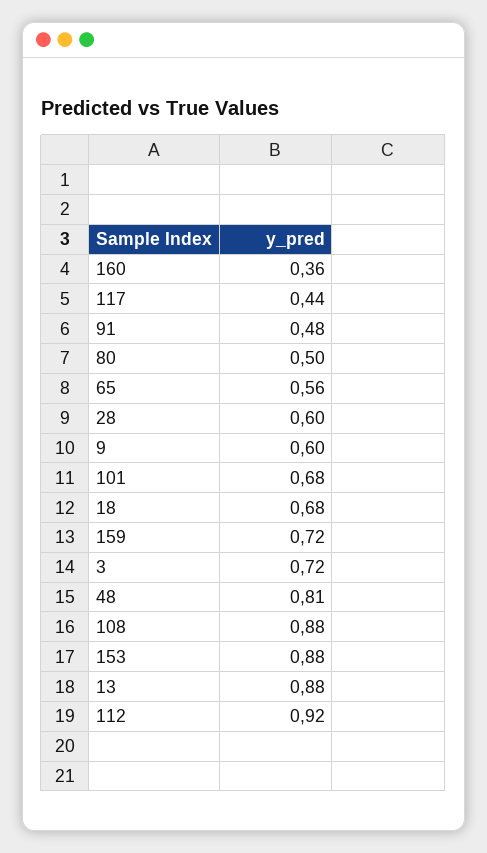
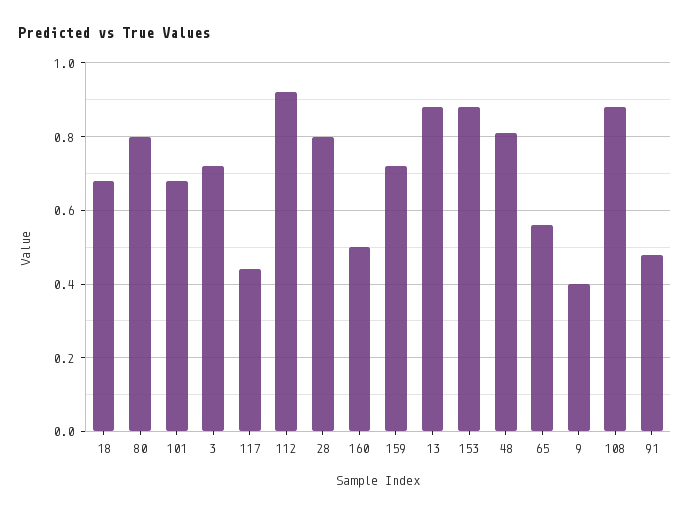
  {
-   "160": 0.36,
+   "160": 0.5,
    "117": 0.44,
    "91": 0.48,
-   "80": 0.5,
+   "80": 0.8,
    "65": 0.56,
-   "28": 0.6,
+   "28": 0.8,
-   "9": 0.6,
+   "9": 0.4,
    "101": 0.68,
    "18": 0.68,
    "159": 0.72,
    "3": 0.72,
    "48": 0.81,
    "108": 0.88,
    "153": 0.88,
    "13": 0.88,
    "112": 0.92
  }

